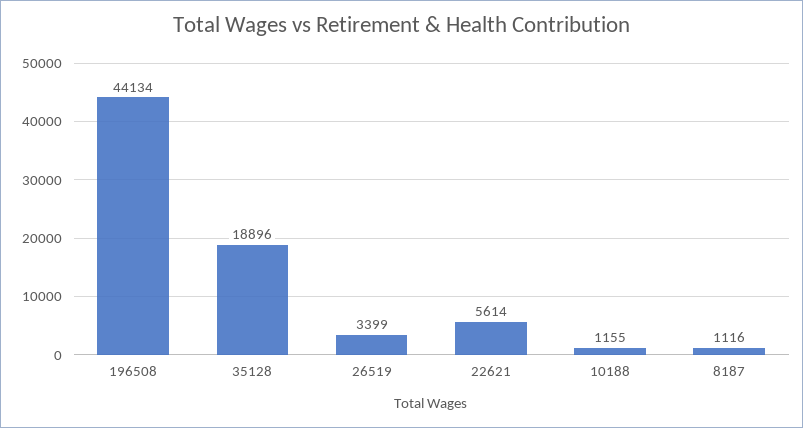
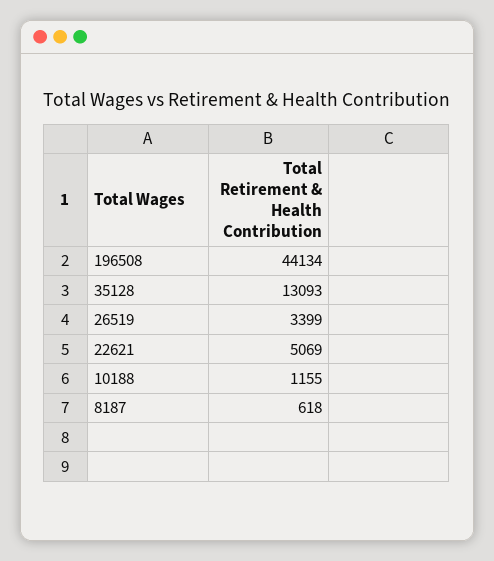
  {
    "196508": 44134,
-   "35128": 18896,
+   "35128": 13093,
    "26519": 3399,
-   "22621": 5614,
+   "22621": 5069,
    "10188": 1155,
-   "8187": 1116
+   "8187": 618
  }

